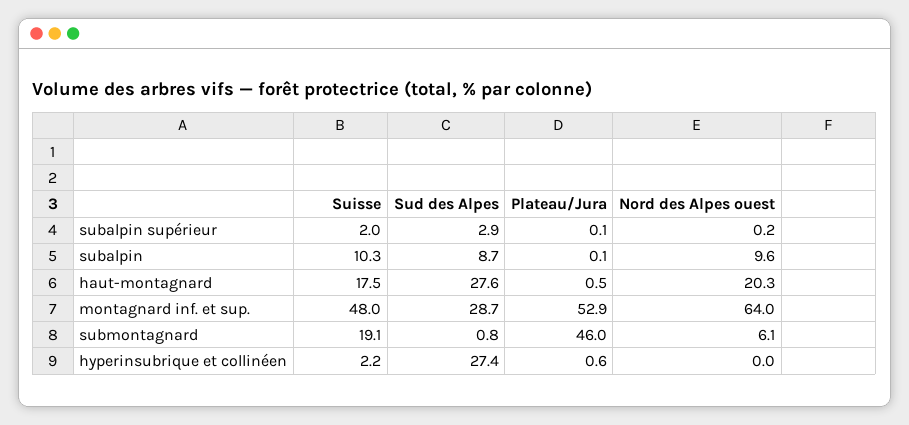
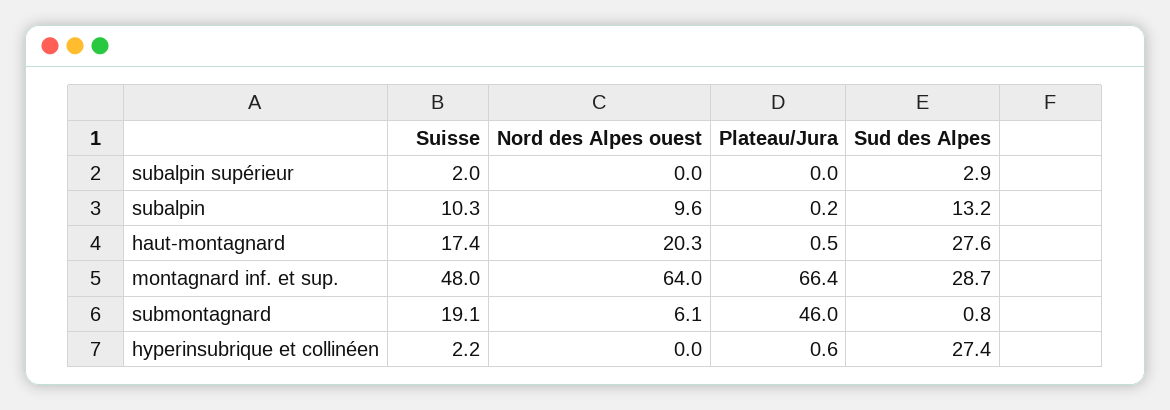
  {
    "Suisse": {
      "subalpin supérieur": 2,
      "subalpin": 10.3,
-     "haut-montagnard": 17.5,
+     "haut-montagnard": 17.4,
      "montagnard inf. et sup.": 48,
      "submontagnard": 19.1,
      "hyperinsubrique et collinéen": 2.2
    },
    "Sud des Alpes": {
      "subalpin supérieur": 2.9,
-     "subalpin": 8.7,
+     "subalpin": 13.2,
      "haut-montagnard": 27.6,
      "montagnard inf. et sup.": 28.7,
      "submontagnard": 0.8,
      "hyperinsubrique et collinéen": 27.4
    },
    "Plateau/Jura": {
-     "subalpin supérieur": 0.1,
+     "subalpin supérieur": 0,
-     "subalpin": 0.1,
+     "subalpin": 0.2,
      "haut-montagnard": 0.5,
-     "montagnard inf. et sup.": 52.9,
+     "montagnard inf. et sup.": 66.4,
      "submontagnard": 46,
      "hyperinsubrique et collinéen": 0.6
    },
    "Nord des Alpes ouest": {
-     "subalpin supérieur": 0.2,
+     "subalpin supérieur": 0,
      "subalpin": 9.6,
      "haut-montagnard": 20.3,
      "montagnard inf. et sup.": 64,
      "submontagnard": 6.1,
      "hyperinsubrique et collinéen": 0
    }
  }

